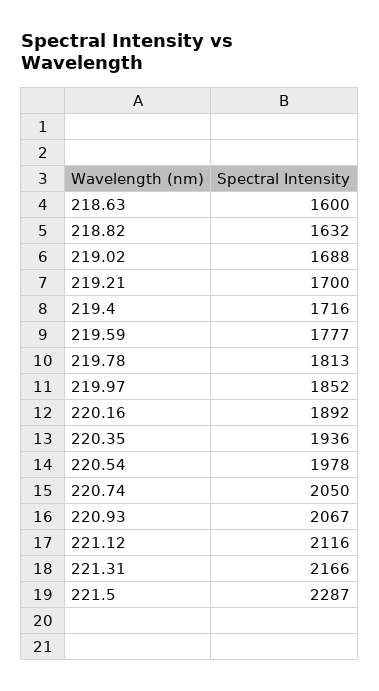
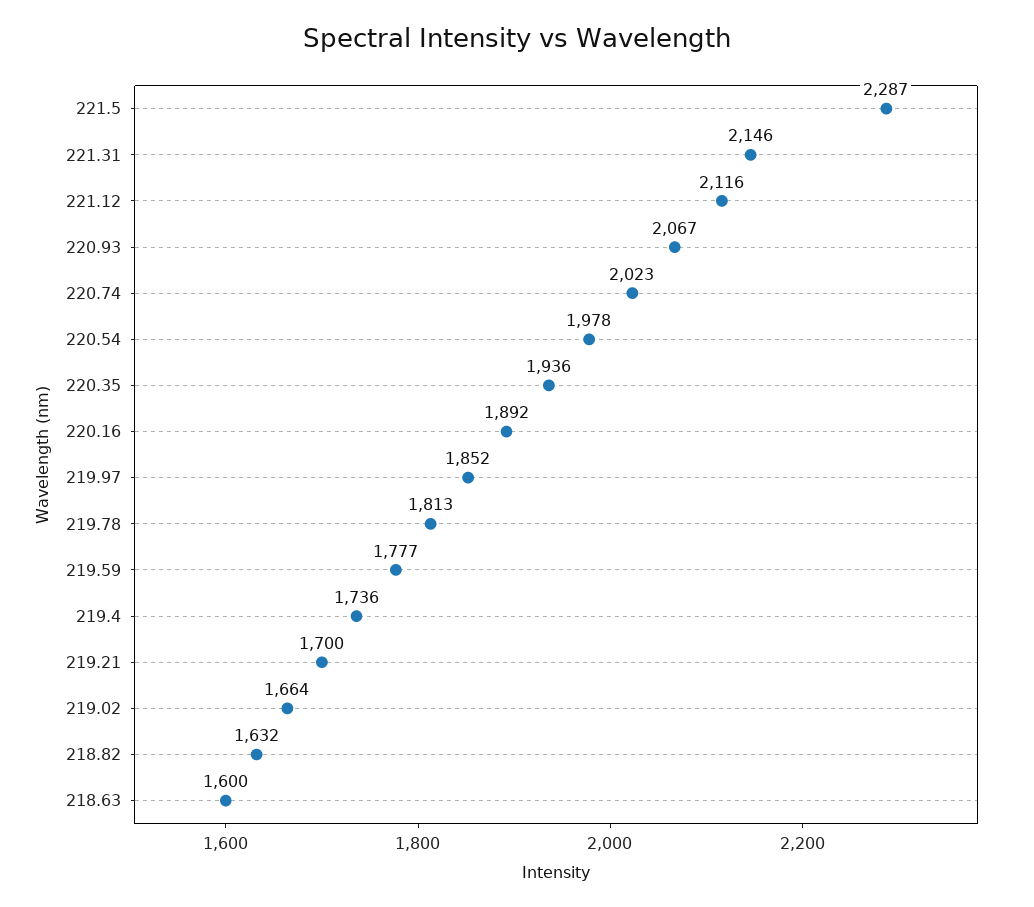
  {
    "218.63": 1600,
    "218.82": 1632,
-   "219.02": 1688,
+   "219.02": 1664,
    "219.21": 1700,
-   "219.4": 1716,
+   "219.4": 1736,
    "219.59": 1777,
    "219.78": 1813,
    "219.97": 1852,
    "220.16": 1892,
    "220.35": 1936,
    "220.54": 1978,
-   "220.74": 2050,
+   "220.74": 2023,
    "220.93": 2067,
    "221.12": 2116,
-   "221.31": 2166,
+   "221.31": 2146,
    "221.5": 2287
  }

